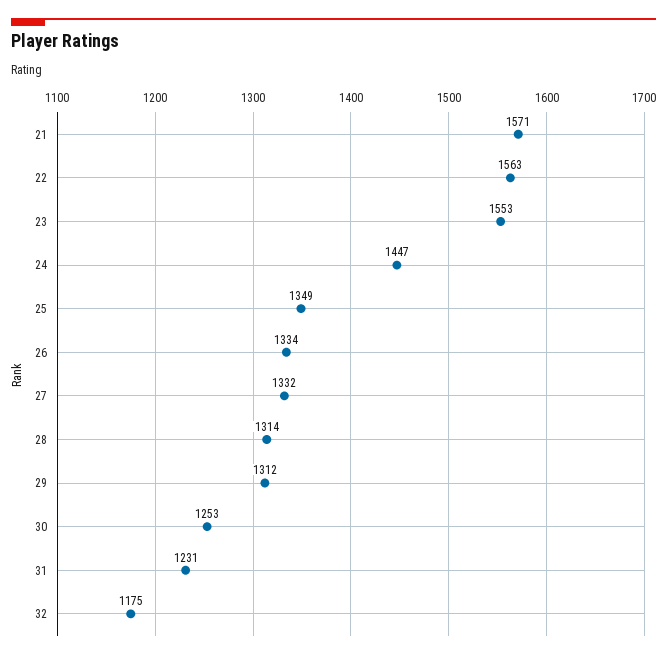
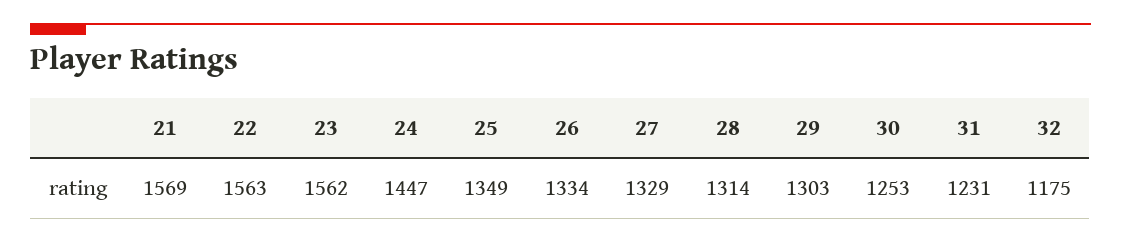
  {
-   "21": 1571,
+   "21": 1569,
    "22": 1563,
-   "23": 1553,
+   "23": 1562,
    "24": 1447,
    "25": 1349,
    "26": 1334,
-   "27": 1332,
+   "27": 1329,
    "28": 1314,
-   "29": 1312,
+   "29": 1303,
    "30": 1253,
    "31": 1231,
    "32": 1175
  }

